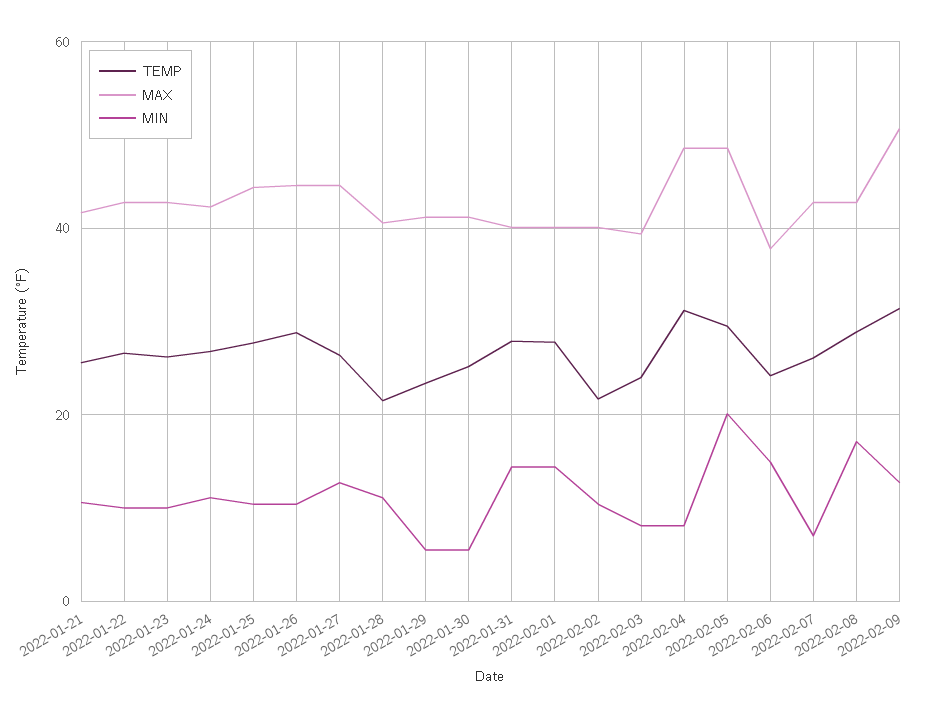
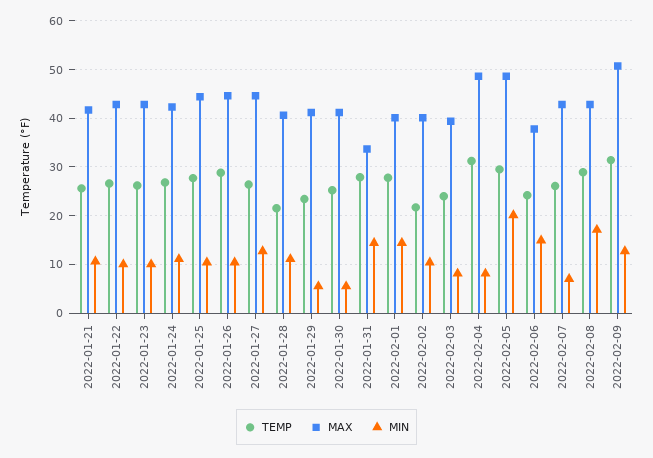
  {
    "TEMP": {
      "2022-01-21": 26,
      "2022-01-22": 26,
      "2022-01-23": 26,
      "2022-01-24": 26,
      "2022-01-25": 28,
      "2022-01-26": 28,
      "2022-01-27": 26,
      "2022-01-28": 22,
      "2022-01-29": 24,
      "2022-01-30": 26,
      "2022-01-31": 28,
      "2022-02-01": 28,
      "2022-02-02": 22,
      "2022-02-03": 24,
      "2022-02-04": 32,
      "2022-02-05": 30,
      "2022-02-06": 24,
      "2022-02-07": 26,
      "2022-02-08": 28,
      "2022-02-09": 32
    },
    "MAX": {
      "2022-01-21": 42,
      "2022-01-22": 42,
      "2022-01-23": 42,
      "2022-01-24": 42,
      "2022-01-25": 44,
      "2022-01-26": 44,
      "2022-01-27": 44,
      "2022-01-28": 40,
      "2022-01-29": 42,
      "2022-01-30": 42,
-     "2022-01-31": 40,
+     "2022-01-31": 34,
      "2022-02-01": 40,
      "2022-02-02": 40,
      "2022-02-03": 40,
      "2022-02-04": 48,
      "2022-02-05": 48,
      "2022-02-06": 38,
      "2022-02-07": 42,
      "2022-02-08": 42,
      "2022-02-09": 50
    },
    "MIN": {
      "2022-01-21": 10,
      "2022-01-22": 10,
      "2022-01-23": 10,
      "2022-01-24": 12,
      "2022-01-25": 10,
      "2022-01-26": 10,
      "2022-01-27": 12,
      "2022-01-28": 12,
      "2022-01-29": 6,
      "2022-01-30": 6,
      "2022-01-31": 14,
      "2022-02-01": 14,
      "2022-02-02": 10,
      "2022-02-03": 8,
      "2022-02-04": 8,
      "2022-02-05": 20,
      "2022-02-06": 14,
      "2022-02-07": 8,
      "2022-02-08": 18,
      "2022-02-09": 12
    }
  }

